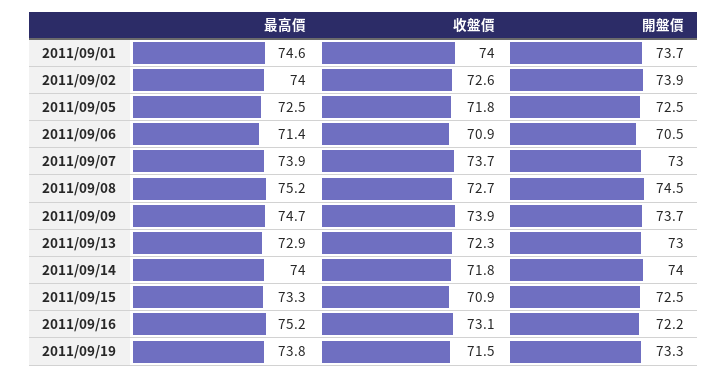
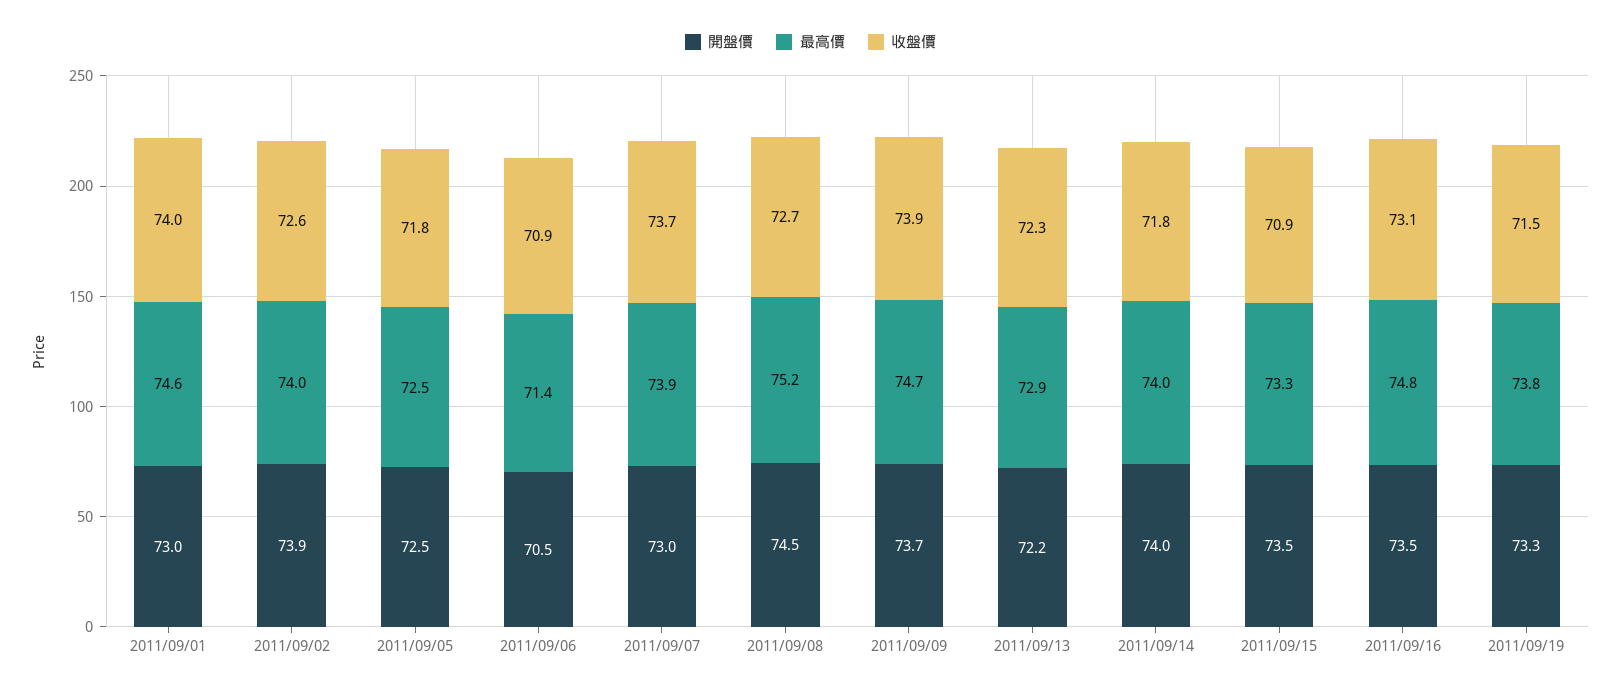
  {
    "最高價": {
      "2011/09/01": 74.6,
      "2011/09/02": 74,
      "2011/09/05": 72.5,
      "2011/09/06": 71.4,
      "2011/09/07": 73.9,
      "2011/09/08": 75.2,
      "2011/09/09": 74.7,
      "2011/09/13": 72.9,
      "2011/09/14": 74,
      "2011/09/15": 73.3,
-     "2011/09/16": 75.2,
+     "2011/09/16": 74.8,
      "2011/09/19": 73.8
    },
    "收盤價": {
      "2011/09/01": 74,
      "2011/09/02": 72.6,
      "2011/09/05": 71.8,
      "2011/09/06": 70.9,
      "2011/09/07": 73.7,
      "2011/09/08": 72.7,
      "2011/09/09": 73.9,
      "2011/09/13": 72.3,
      "2011/09/14": 71.8,
      "2011/09/15": 70.9,
      "2011/09/16": 73.1,
      "2011/09/19": 71.5
    },
    "開盤價": {
-     "2011/09/01": 73.7,
+     "2011/09/01": 73,
      "2011/09/02": 73.9,
      "2011/09/05": 72.5,
      "2011/09/06": 70.5,
      "2011/09/07": 73,
      "2011/09/08": 74.5,
      "2011/09/09": 73.7,
-     "2011/09/13": 73,
+     "2011/09/13": 72.2,
      "2011/09/14": 74,
-     "2011/09/15": 72.5,
+     "2011/09/15": 73.5,
-     "2011/09/16": 72.2,
+     "2011/09/16": 73.5,
      "2011/09/19": 73.3
    }
  }

